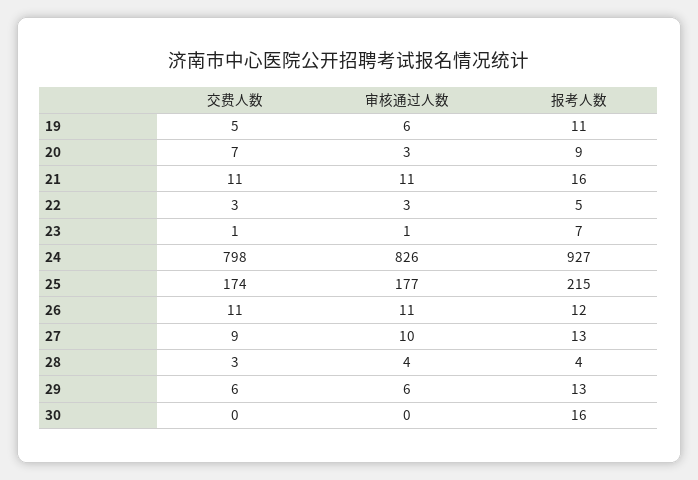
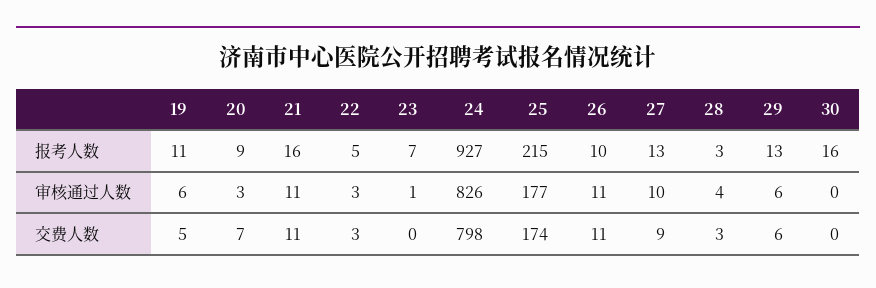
  {
    "交费人数": {
      "19": 5,
      "20": 7,
      "21": 11,
      "22": 3,
-     "23": 1,
+     "23": 0,
      "24": 798,
      "25": 174,
      "26": 11,
      "27": 9,
      "28": 3,
      "29": 6,
      "30": 0
    },
    "审核通过人数": {
      "19": 6,
      "20": 3,
      "21": 11,
      "22": 3,
      "23": 1,
      "24": 826,
      "25": 177,
      "26": 11,
      "27": 10,
      "28": 4,
      "29": 6,
      "30": 0
    },
    "报考人数": {
      "19": 11,
      "20": 9,
      "21": 16,
      "22": 5,
      "23": 7,
      "24": 927,
      "25": 215,
-     "26": 12,
+     "26": 10,
      "27": 13,
-     "28": 4,
+     "28": 3,
      "29": 13,
      "30": 16
    }
  }

